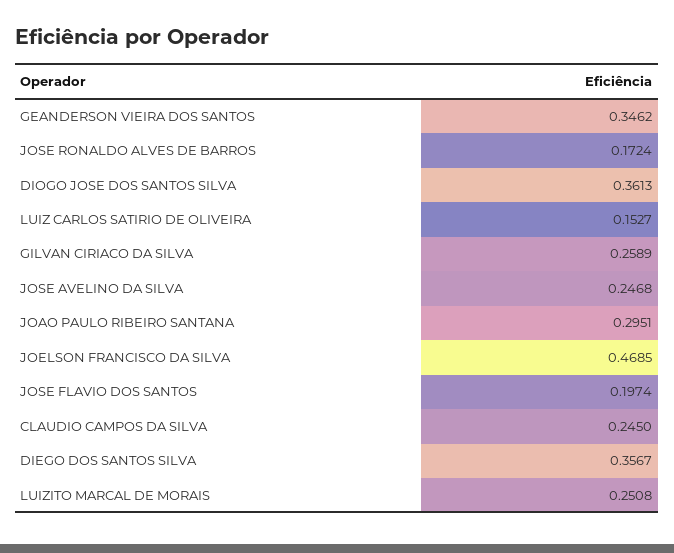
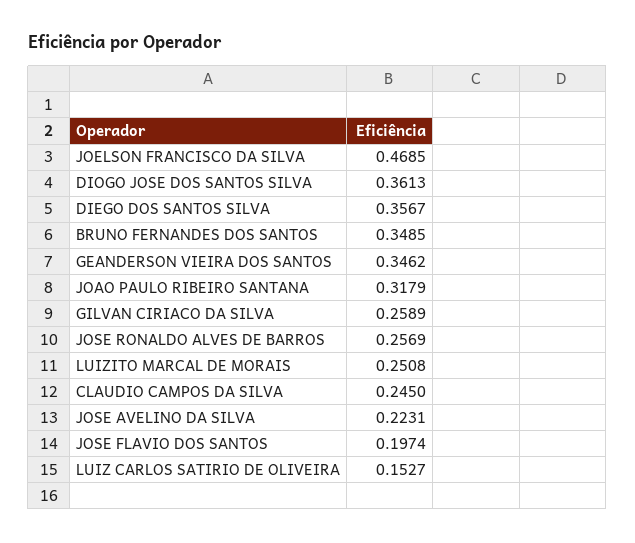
  {
    "GEANDERSON VIEIRA DOS SANTOS": 0.3462,
-   "JOSE RONALDO ALVES DE BARROS": 0.1724,
+   "JOSE RONALDO ALVES DE BARROS": 0.2569,
    "DIOGO JOSE DOS SANTOS SILVA": 0.3613,
    "LUIZ CARLOS SATIRIO DE OLIVEIRA": 0.1527,
    "GILVAN CIRIACO DA SILVA": 0.2589,
-   "JOSE AVELINO DA SILVA": 0.2468,
+   "JOSE AVELINO DA SILVA": 0.2231,
-   "JOAO PAULO RIBEIRO SANTANA": 0.2951,
+   "JOAO PAULO RIBEIRO SANTANA": 0.3179,
    "JOELSON FRANCISCO DA SILVA": 0.4685,
    "JOSE FLAVIO DOS SANTOS": 0.1974,
    "CLAUDIO CAMPOS DA SILVA": 0.245,
    "DIEGO DOS SANTOS SILVA": 0.3567,
-   "LUIZITO MARCAL DE MORAIS": 0.2508
+   "LUIZITO MARCAL DE MORAIS": 0.2508,
+   "BRUNO FERNANDES DOS SANTOS": 0.3485
  }

